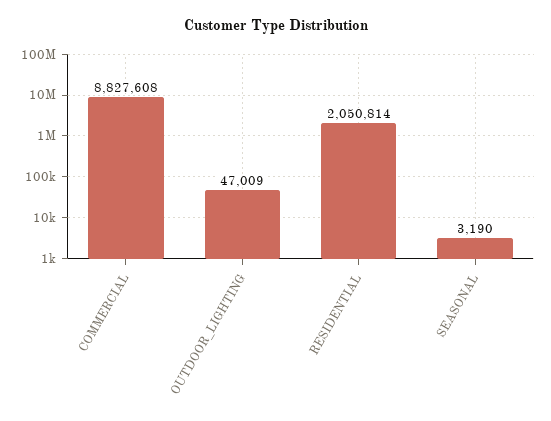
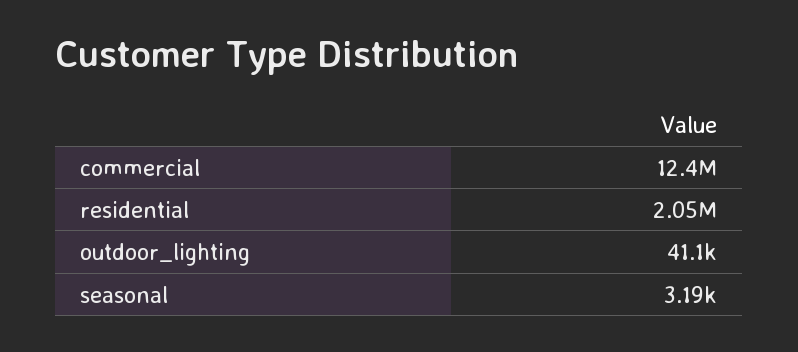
  {
-   "COMMERCIAL": 8827608,
+   "COMMERCIAL": 12400000,
-   "OUTDOOR_LIGHTING": 47009,
+   "OUTDOOR_LIGHTING": 41100,
    "RESIDENTIAL": 2050814,
    "SEASONAL": 3190
  }

